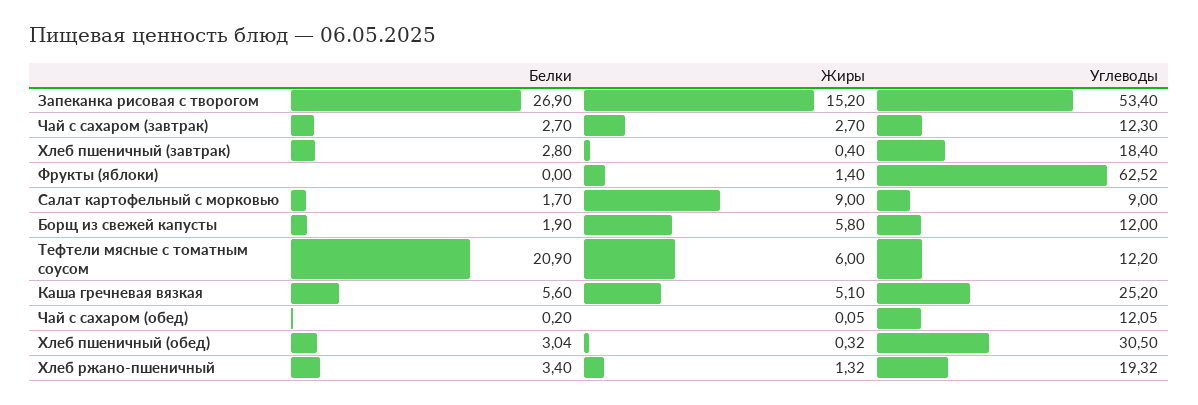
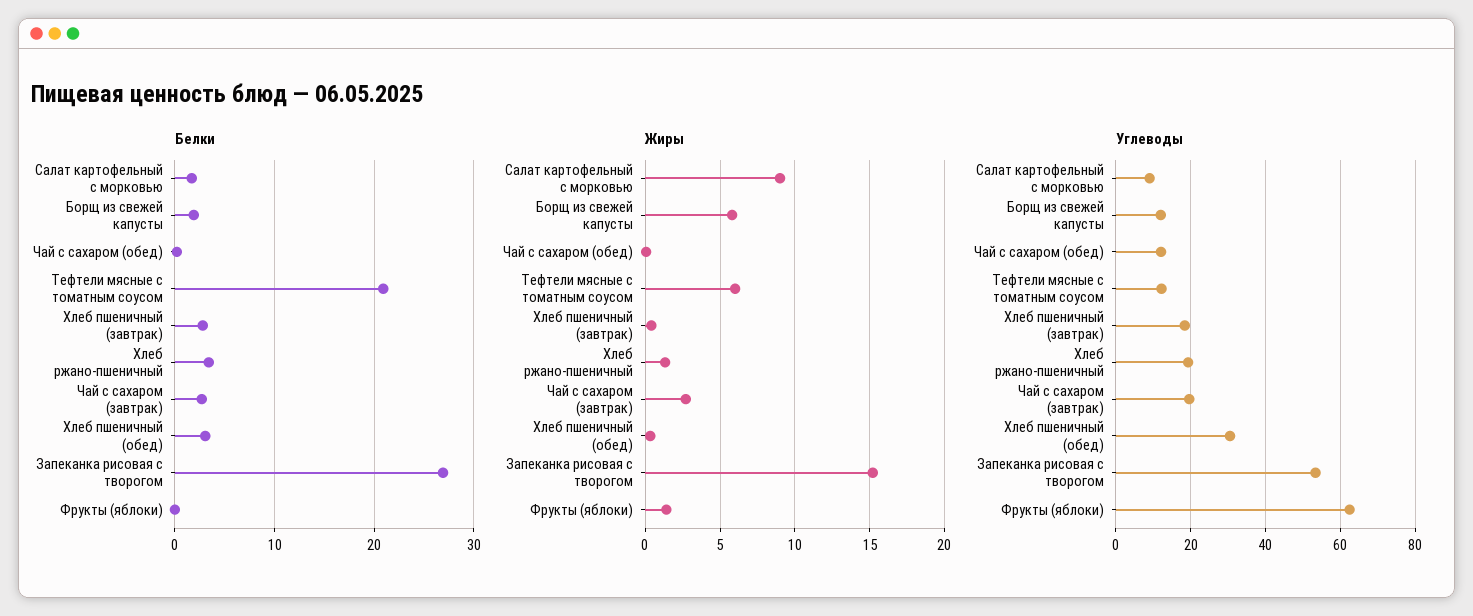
  {
    "Белки": {
      "Запеканка рисовая с творогом": 26.9,
      "Чай с сахаром (завтрак)": 2.7,
      "Хлеб пшеничный (завтрак)": 2.8,
      "Фрукты (яблоки)": 0,
      "Салат картофельный с морковью": 1.7,
      "Борщ из свежей капусты": 1.9,
      "Тефтели мясные с томатным соусом": 20.9,
-     "Каша гречневая вязкая": 5.6,
      "Чай с сахаром (обед)": 0.2,
      "Хлеб пшеничный (обед)": 3.04,
      "Хлеб ржано-пшеничный": 3.4
    },
    "Жиры": {
      "Запеканка рисовая с творогом": 15.2,
      "Чай с сахаром (завтрак)": 2.7,
      "Хлеб пшеничный (завтрак)": 0.4,
      "Фрукты (яблоки)": 1.4,
      "Салат картофельный с морковью": 9,
      "Борщ из свежей капусты": 5.8,
      "Тефтели мясные с томатным соусом": 6,
-     "Каша гречневая вязкая": 5.1,
      "Чай с сахаром (обед)": 0.05,
      "Хлеб пшеничный (обед)": 0.32,
      "Хлеб ржано-пшеничный": 1.32
    },
    "Углеводы": {
      "Запеканка рисовая с творогом": 53.4,
-     "Чай с сахаром (завтрак)": 12.3,
+     "Чай с сахаром (завтрак)": 20,
      "Хлеб пшеничный (завтрак)": 18.4,
      "Фрукты (яблоки)": 62.52,
      "Салат картофельный с морковью": 9,
      "Борщ из свежей капусты": 12,
      "Тефтели мясные с томатным соусом": 12.2,
-     "Каша гречневая вязкая": 25.2,
      "Чай с сахаром (обед)": 12.05,
      "Хлеб пшеничный (обед)": 30.5,
      "Хлеб ржано-пшеничный": 19.32
    }
  }

